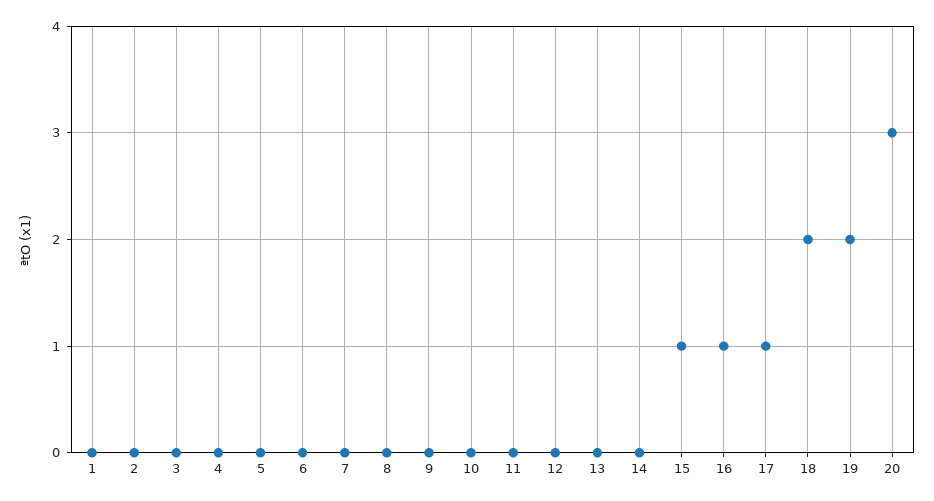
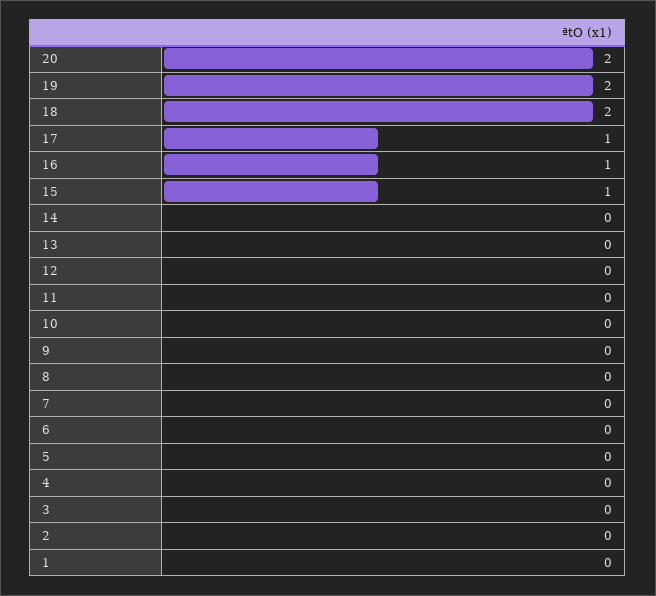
  {
    "1": 0,
    "2": 0,
    "3": 0,
    "4": 0,
    "5": 0,
    "6": 0,
    "7": 0,
    "8": 0,
    "9": 0,
    "10": 0,
    "11": 0,
    "12": 0,
    "13": 0,
    "14": 0,
    "15": 1,
    "16": 1,
    "17": 1,
    "18": 2,
    "19": 2,
-   "20": 3
+   "20": 2
  }

